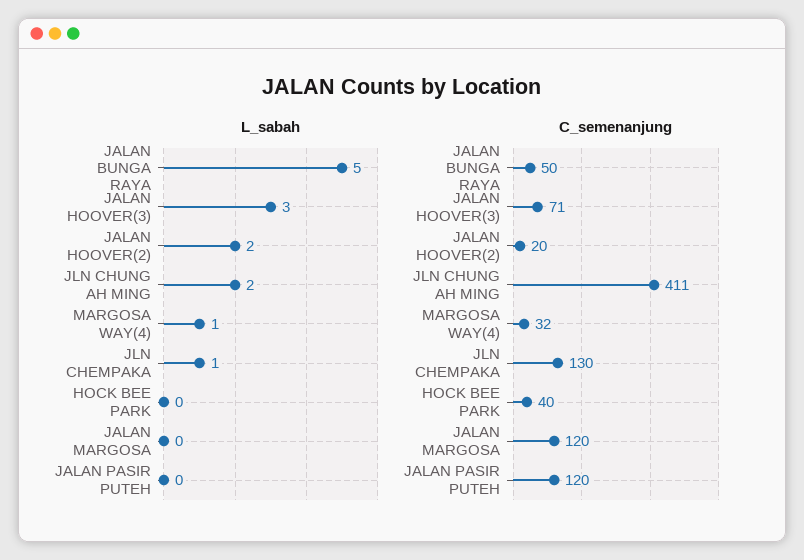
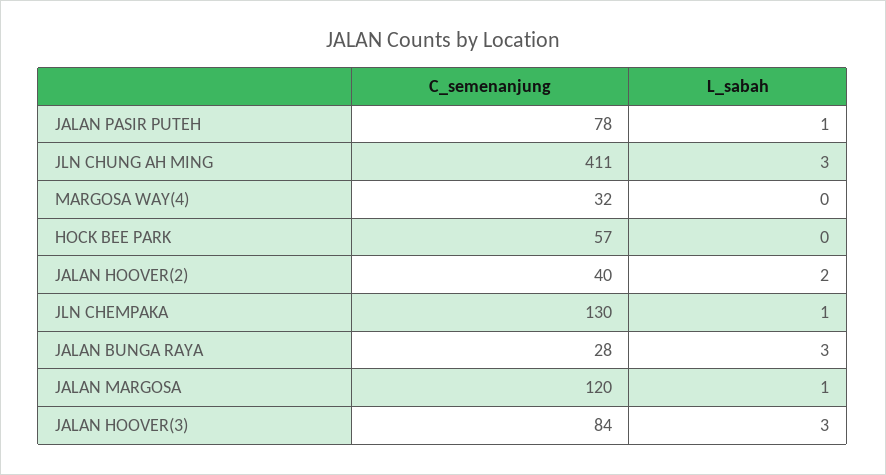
  {
    "L_sabah": {
-     "JALAN BUNGA RAYA": 5,
+     "JALAN BUNGA RAYA": 3,
      "JALAN HOOVER(3)": 3,
      "JALAN HOOVER(2)": 2,
-     "JLN CHUNG AH MING": 2,
+     "JLN CHUNG AH MING": 3,
-     "MARGOSA WAY(4)": 1,
+     "MARGOSA WAY(4)": 0,
      "JLN CHEMPAKA": 1,
      "HOCK BEE PARK": 0,
-     "JALAN MARGOSA": 0,
+     "JALAN MARGOSA": 1,
-     "JALAN PASIR PUTEH": 0
+     "JALAN PASIR PUTEH": 1
    },
    "C_semenanjung": {
-     "JALAN BUNGA RAYA": 50,
+     "JALAN BUNGA RAYA": 28,
-     "JALAN HOOVER(3)": 71,
+     "JALAN HOOVER(3)": 84,
-     "JALAN HOOVER(2)": 20,
+     "JALAN HOOVER(2)": 40,
      "JLN CHUNG AH MING": 411,
      "MARGOSA WAY(4)": 32,
      "JLN CHEMPAKA": 130,
-     "HOCK BEE PARK": 40,
+     "HOCK BEE PARK": 57,
      "JALAN MARGOSA": 120,
-     "JALAN PASIR PUTEH": 120
+     "JALAN PASIR PUTEH": 78
    }
  }

